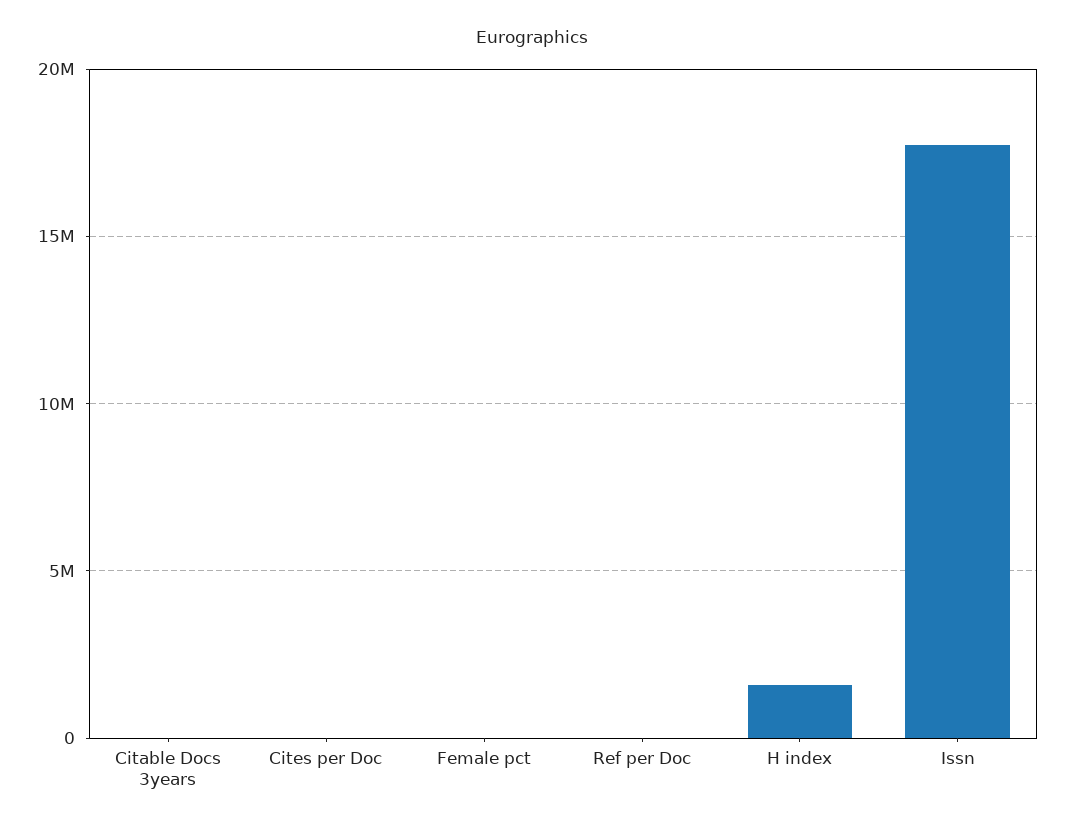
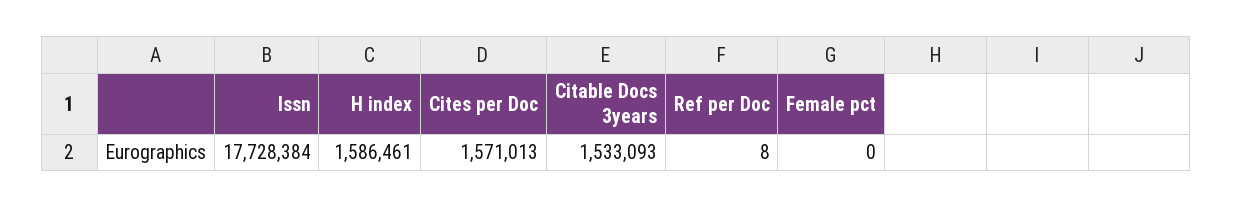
  {
-   "Citable Docs 3years": 0,
+   "Citable Docs 3years": 1533093,
-   "Cites per Doc": 0,
+   "Cites per Doc": 1571013,
    "Female pct": 0,
    "Ref per Doc": 8,
    "H index": 1586461,
    "Issn": 17728384
  }

